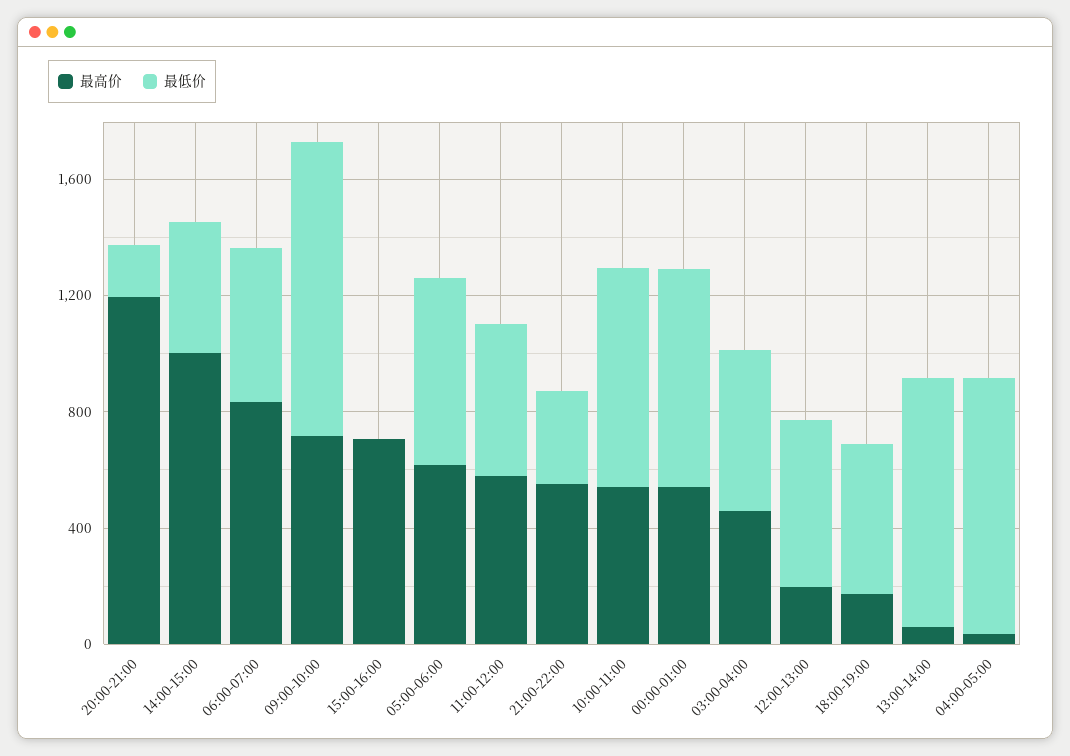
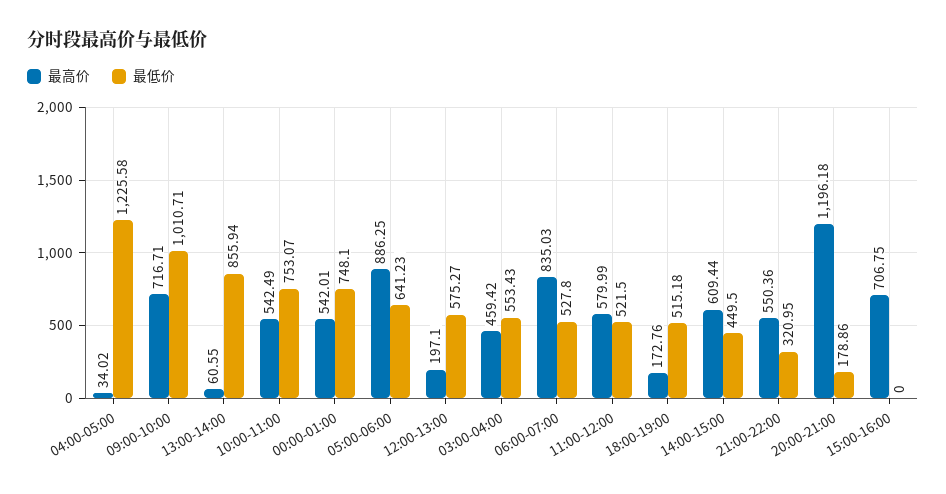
  {
    "最高价": {
      "20:00-21:00": 1196.18,
-     "14:00-15:00": 1000,
+     "14:00-15:00": 609.44,
      "06:00-07:00": 835.03,
      "09:00-10:00": 716.71,
      "15:00-16:00": 706.75,
-     "05:00-06:00": 600,
+     "05:00-06:00": 886.25,
      "11:00-12:00": 579.99,
      "21:00-22:00": 550.36,
      "10:00-11:00": 542.49,
      "00:00-01:00": 542.01,
      "03:00-04:00": 459.42,
      "12:00-13:00": 197.1,
      "18:00-19:00": 172.76,
      "13:00-14:00": 60.55,
      "04:00-05:00": 34.02
    },
    "最低价": {
      "20:00-21:00": 178.86,
      "14:00-15:00": 449.5,
      "06:00-07:00": 527.8,
      "09:00-10:00": 1010.71,
      "15:00-16:00": 0,
      "05:00-06:00": 641.23,
      "11:00-12:00": 521.5,
      "21:00-22:00": 320.95,
      "10:00-11:00": 753.07,
      "00:00-01:00": 748.1,
      "03:00-04:00": 553.43,
      "12:00-13:00": 575.27,
      "18:00-19:00": 515.18,
      "13:00-14:00": 855.94,
-     "04:00-05:00": 900
+     "04:00-05:00": 1225.58
    }
  }

